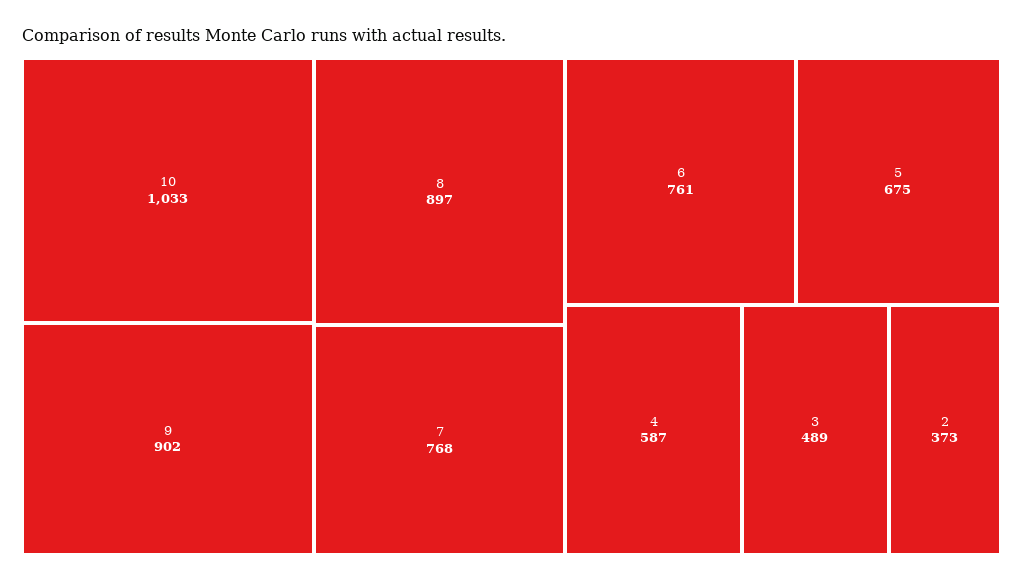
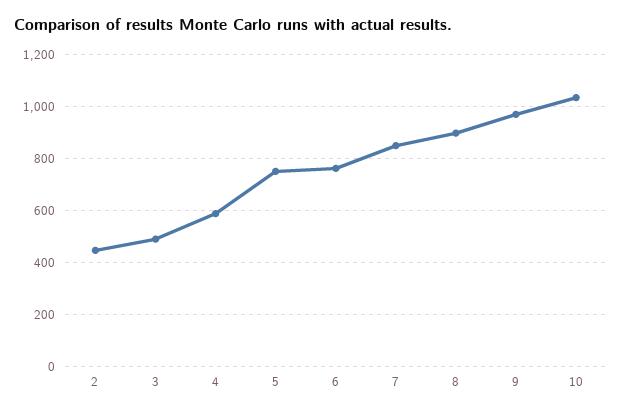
  {
    "10": 1033,
-   "9": 902,
+   "9": 975,
    "8": 897,
-   "7": 768,
+   "7": 850,
    "6": 761,
-   "5": 675,
+   "5": 750,
    "4": 587,
    "3": 489,
-   "2": 373
+   "2": 450
  }

